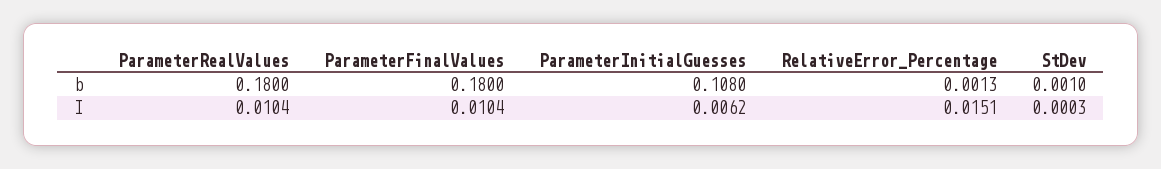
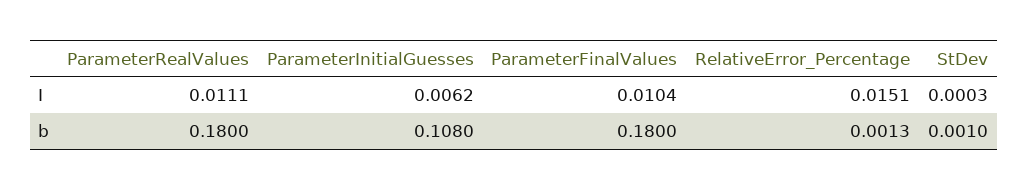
  {
    "ParameterRealValues": {
      "b": 0.18,
-     "I": 0.0104
+     "I": 0.0111
    },
    "ParameterFinalValues": {
      "b": 0.18,
      "I": 0.0104
    },
    "ParameterInitialGuesses": {
      "b": 0.108,
      "I": 0.0062
    },
    "RelativeError_Percentage": {
      "b": 0.0013,
      "I": 0.0151
    },
    "StDev": {
      "b": 0.001,
      "I": 0.0003
    }
  }

